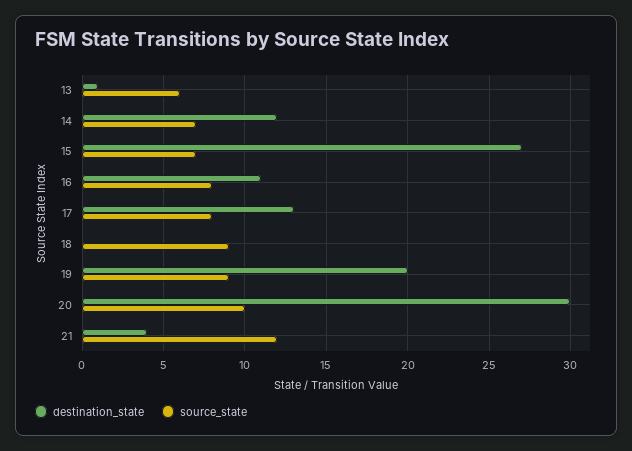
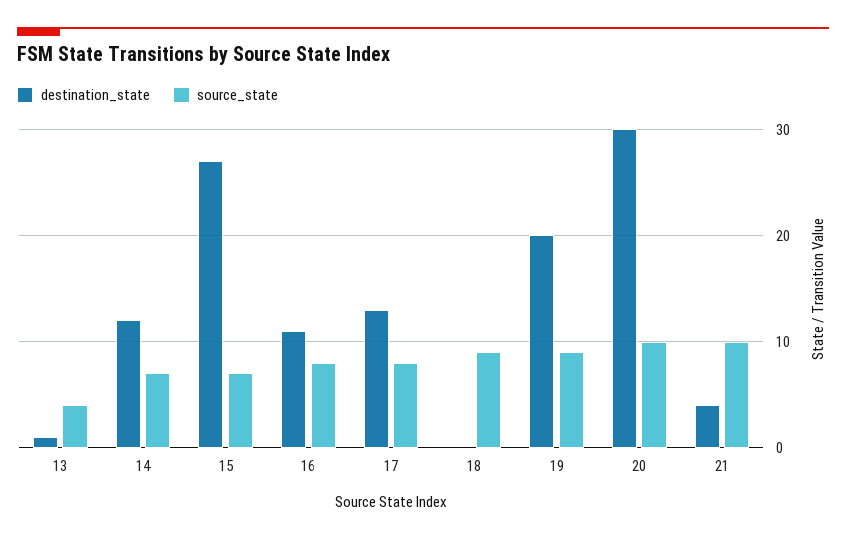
  {
    "destination_state": {
      "13": 1,
      "14": 12,
      "15": 27,
      "16": 11,
      "17": 13,
      "18": 0,
      "19": 20,
      "20": 30,
      "21": 4
    },
    "source_state": {
-     "13": 6,
+     "13": 4,
      "14": 7,
      "15": 7,
      "16": 8,
      "17": 8,
      "18": 9,
      "19": 9,
      "20": 10,
-     "21": 12
+     "21": 10
    }
  }

